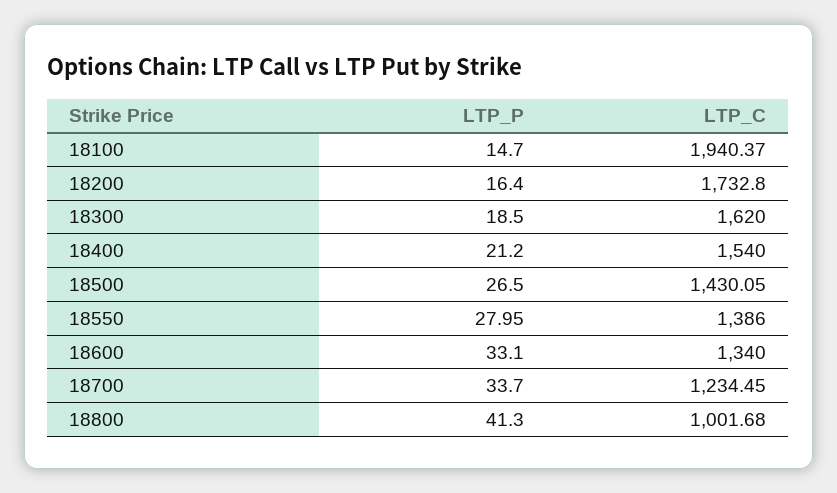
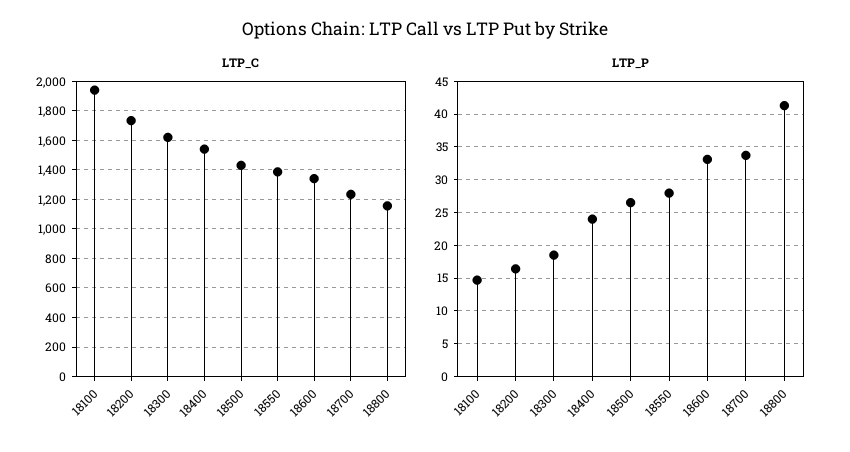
  {
    "LTP_P": {
      "18100": 14.7,
      "18200": 16.4,
      "18300": 18.5,
-     "18400": 21.2,
+     "18400": 24,
      "18500": 26.5,
      "18550": 27.95,
      "18600": 33.1,
      "18700": 33.7,
      "18800": 41.3
    },
    "LTP_C": {
      "18100": 1940.37,
      "18200": 1732.8,
      "18300": 1620,
      "18400": 1540,
      "18500": 1430.05,
      "18550": 1386,
      "18600": 1340,
      "18700": 1234.45,
-     "18800": 1001.68
+     "18800": 1150
    }
  }

